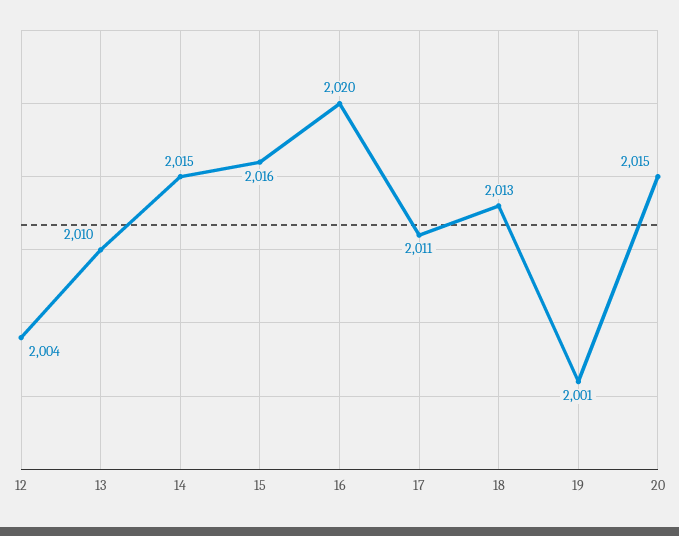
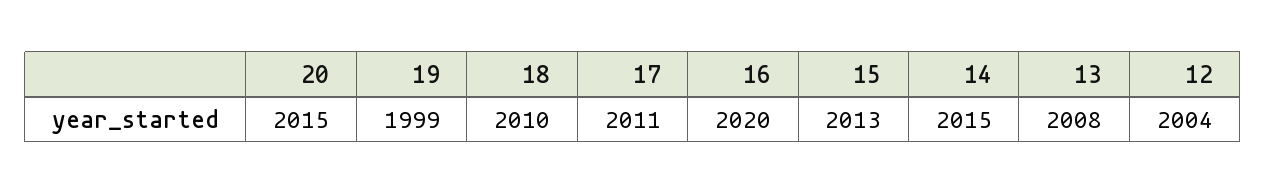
  {
    "12": 2004,
-   "13": 2010,
+   "13": 2008,
    "14": 2015,
-   "15": 2016,
+   "15": 2013,
    "16": 2020,
    "17": 2011,
-   "18": 2013,
+   "18": 2010,
-   "19": 2001,
+   "19": 1999,
    "20": 2015
  }

